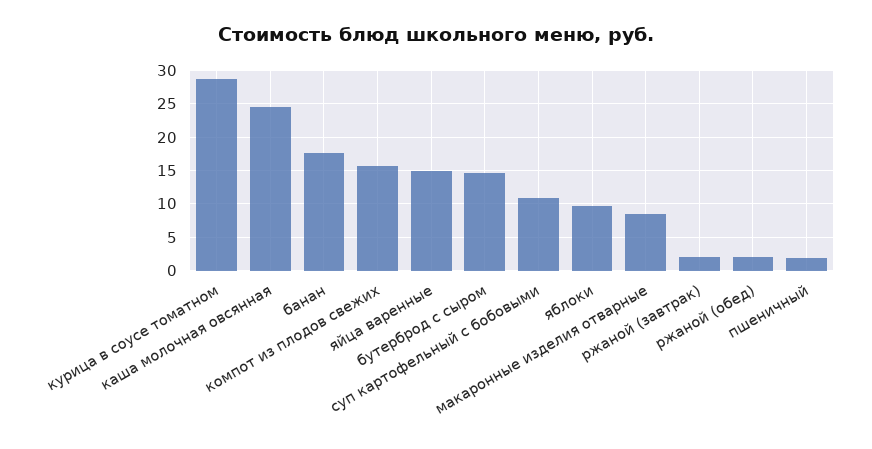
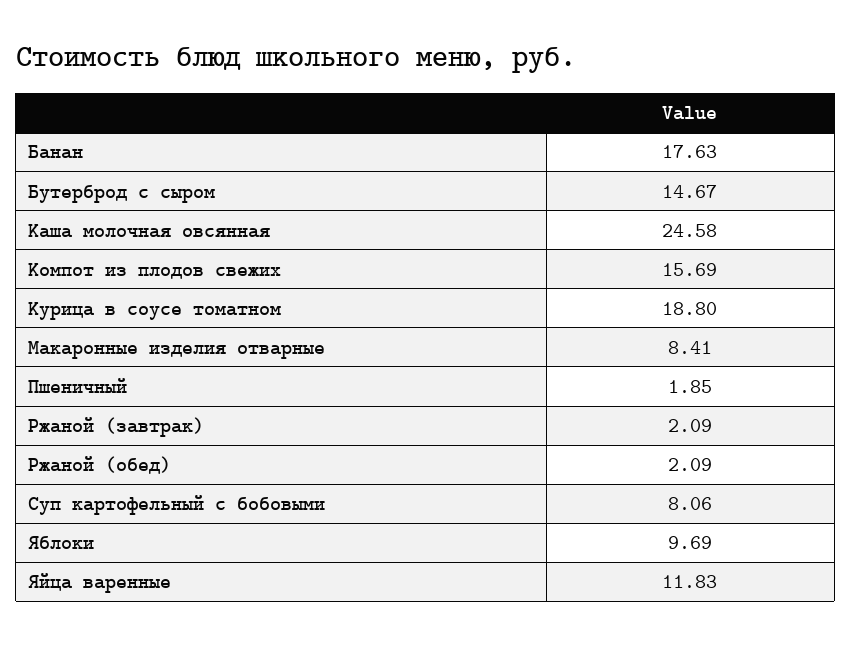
  {
-   "курица в соусе томатном": 29,
+   "курица в соусе томатном": 18.8,
    "каша молочная овсянная": 24.58,
    "банан": 17.63,
    "компот из плодов свежих": 15.69,
-   "яйца варенные": 15,
+   "яйца варенные": 11.83,
    "бутерброд с сыром": 14.67,
-   "суп картофельный с бобовыми": 11,
+   "суп картофельный с бобовыми": 8.06,
    "яблоки": 9.69,
    "макаронные изделия отварные": 8.41,
    "ржаной (завтрак)": 2.09,
    "ржаной (обед)": 2.09,
    "пшеничный": 1.85
  }

